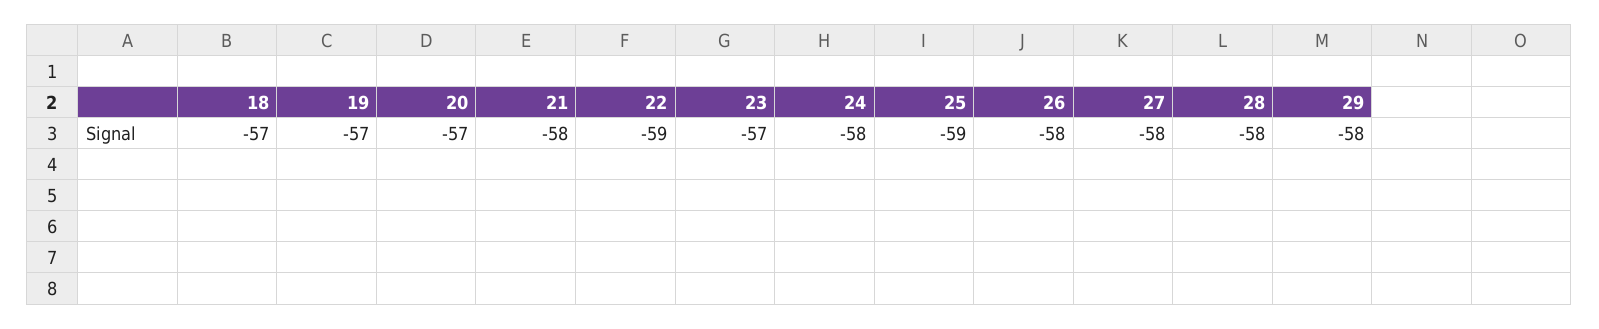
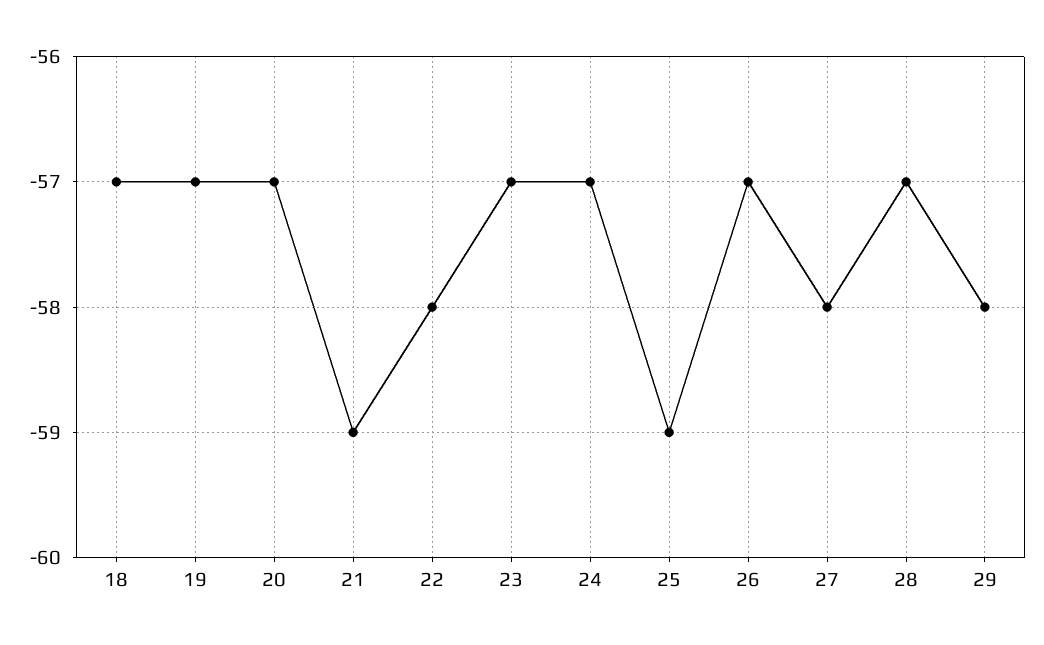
  {
    "18": -57,
    "19": -57,
    "20": -57,
-   "21": -58,
+   "21": -59,
-   "22": -59,
+   "22": -58,
    "23": -57,
-   "24": -58,
+   "24": -57,
    "25": -59,
-   "26": -58,
+   "26": -57,
    "27": -58,
-   "28": -58,
+   "28": -57,
    "29": -58
  }

